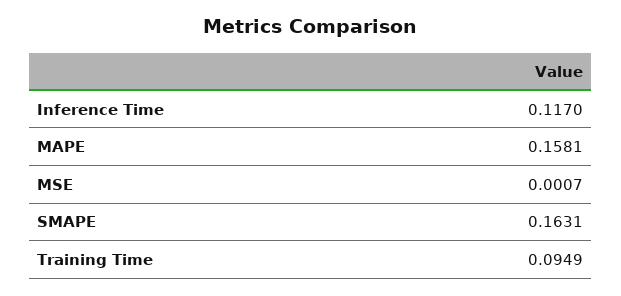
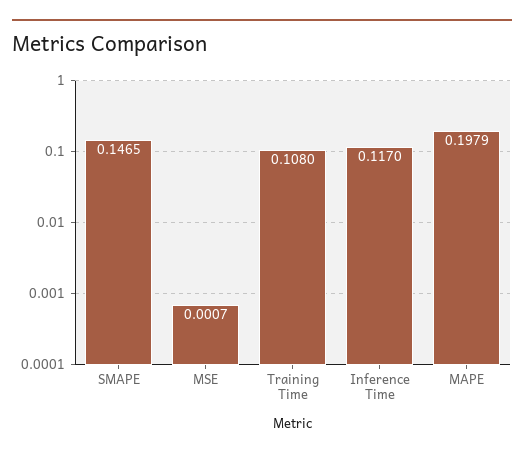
  {
    "Inference Time": 0.117,
-   "MAPE": 0.1581,
+   "MAPE": 0.1979,
    "MSE": 0.0007,
-   "SMAPE": 0.1631,
+   "SMAPE": 0.1465,
-   "Training Time": 0.0949
+   "Training Time": 0.108
  }

